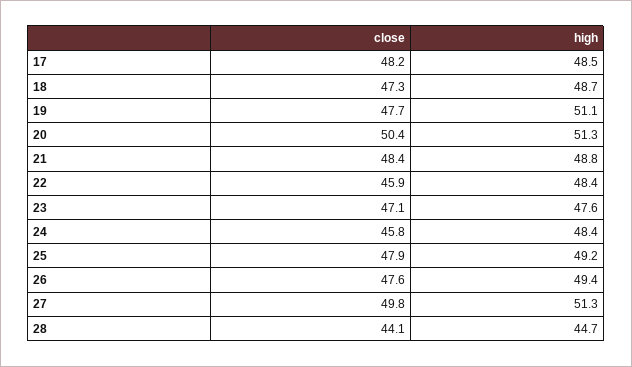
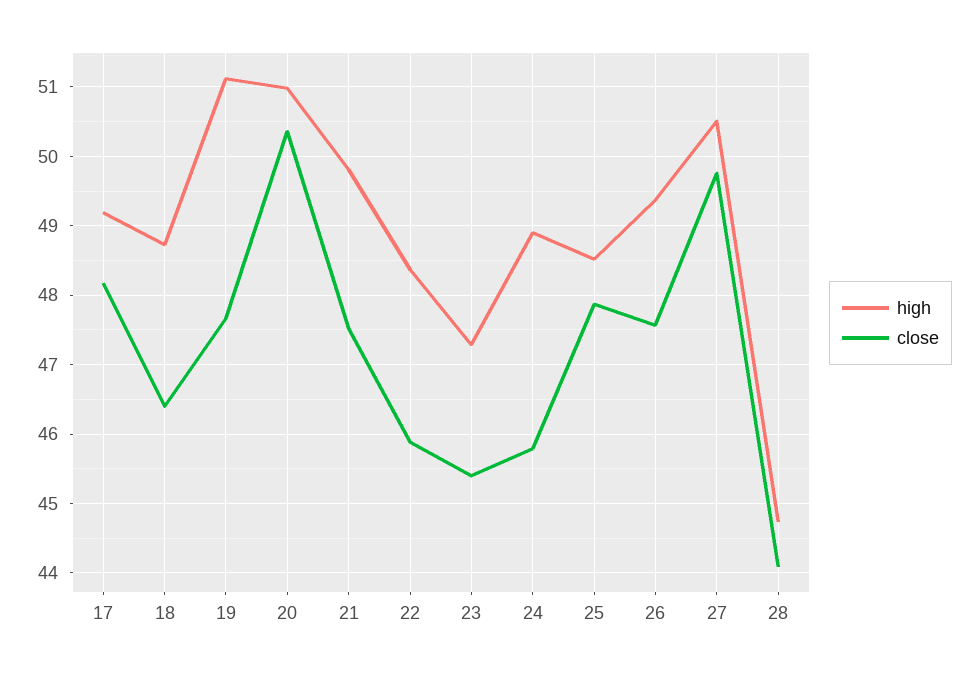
  {
    "close": {
      "17": 48.2,
-     "18": 47.3,
+     "18": 46.4,
      "19": 47.7,
      "20": 50.4,
-     "21": 48.4,
+     "21": 47.5,
      "22": 45.9,
-     "23": 47.1,
+     "23": 45.4,
      "24": 45.8,
      "25": 47.9,
      "26": 47.6,
      "27": 49.8,
      "28": 44.1
    },
    "high": {
-     "17": 48.5,
+     "17": 49.2,
      "18": 48.7,
      "19": 51.1,
-     "20": 51.3,
+     "20": 51,
-     "21": 48.8,
+     "21": 49.8,
      "22": 48.4,
-     "23": 47.6,
+     "23": 47.3,
-     "24": 48.4,
+     "24": 48.9,
-     "25": 49.2,
+     "25": 48.5,
      "26": 49.4,
-     "27": 51.3,
+     "27": 50.5,
      "28": 44.7
    }
  }

